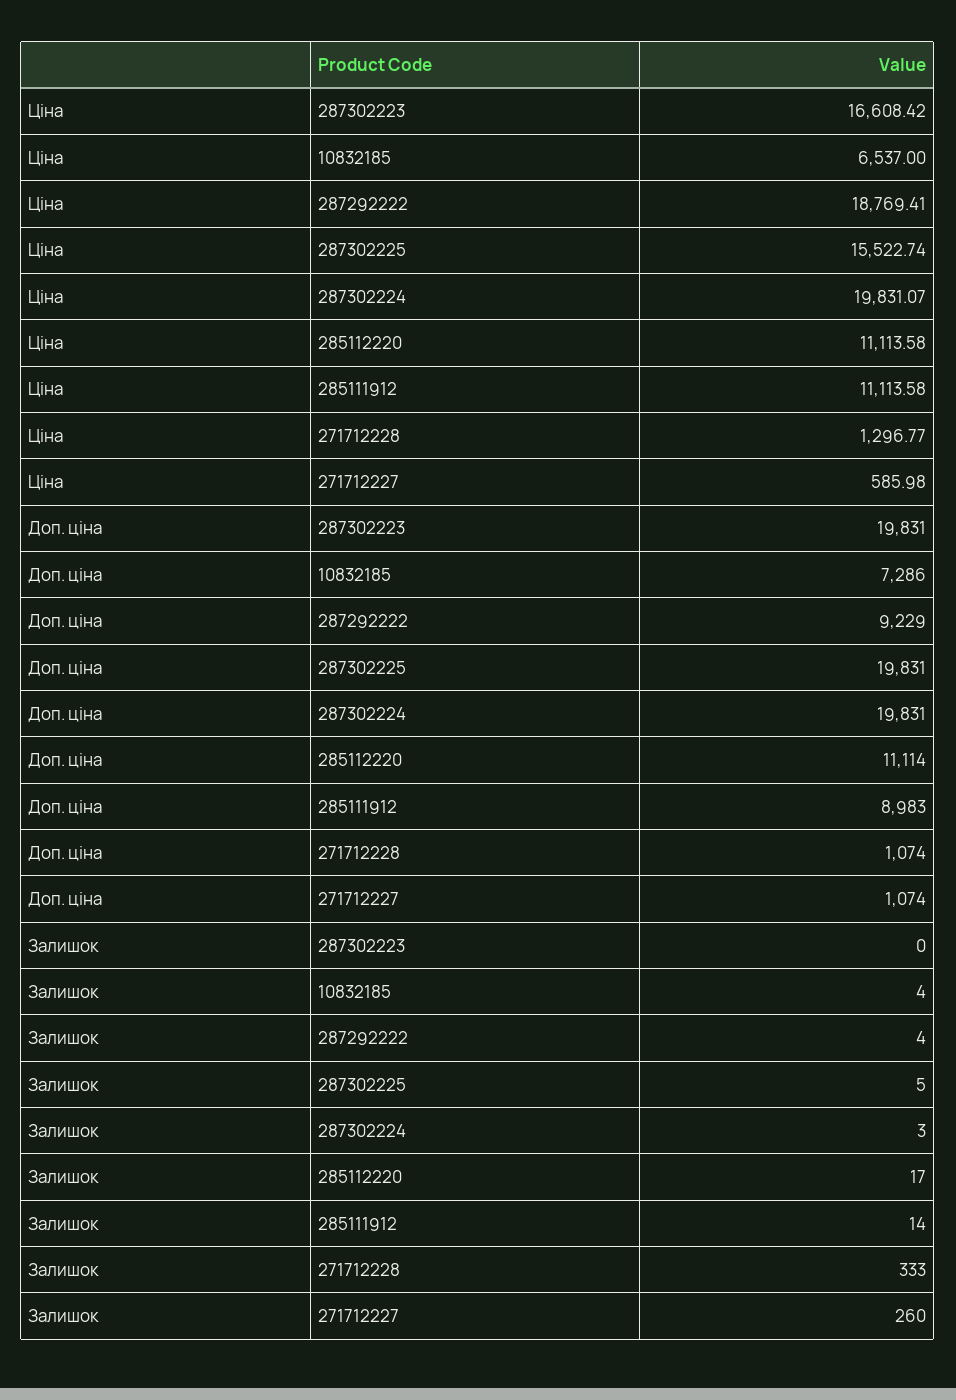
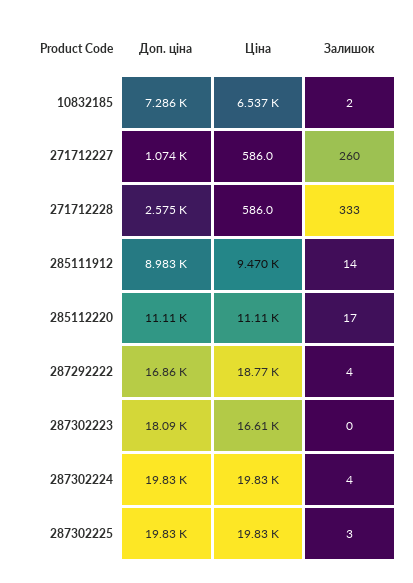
  {
    "Ціна": {
      "287302223": 16608.42,
      "10832185": 6537,
      "287292222": 18769.41,
-     "287302225": 15522.74,
+     "287302225": 19830,
      "287302224": 19831.07,
      "285112220": 11113.58,
-     "285111912": 11113.58,
+     "285111912": 9470,
-     "271712228": 1296.77,
+     "271712228": 586,
      "271712227": 585.98
    },
    "Доп. ціна": {
-     "287302223": 19831,
+     "287302223": 18090,
      "10832185": 7286,
-     "287292222": 9229,
+     "287292222": 16860,
      "287302225": 19831,
      "287302224": 19831,
      "285112220": 11114,
      "285111912": 8983,
-     "271712228": 1074,
+     "271712228": 2575,
      "271712227": 1074
    },
    "Залишок": {
      "287302223": 0,
-     "10832185": 4,
+     "10832185": 2,
      "287292222": 4,
-     "287302225": 5,
+     "287302225": 3,
-     "287302224": 3,
+     "287302224": 4,
      "285112220": 17,
      "285111912": 14,
      "271712228": 333,
      "271712227": 260
    }
  }

